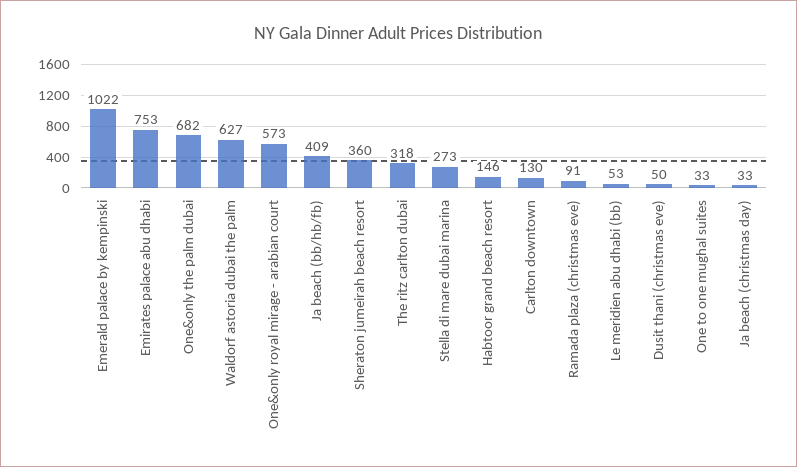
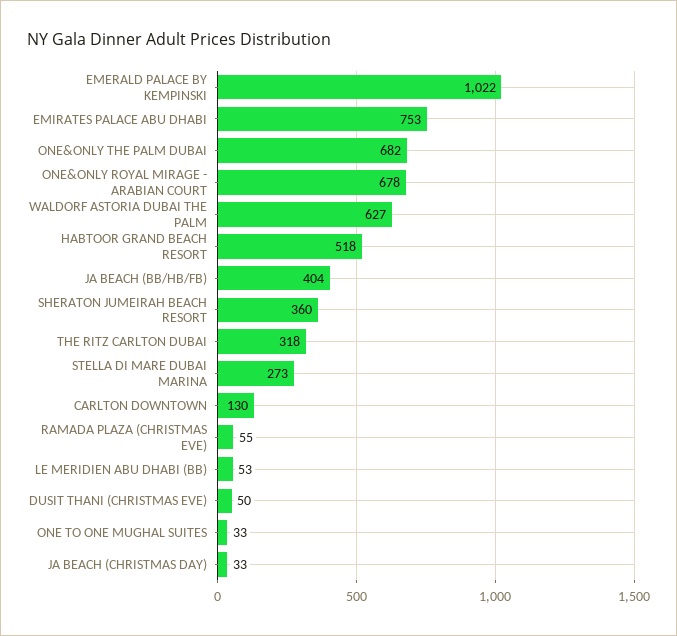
  {
    "Emerald palace by kempinski": 1022,
    "Emirates palace abu dhabi": 753,
    "One&only the palm dubai": 682,
    "Waldorf astoria dubai the palm": 627,
-   "One&only royal mirage - arabian court": 573,
+   "One&only royal mirage - arabian court": 678,
-   "Ja beach (bb/hb/fb)": 409,
+   "Ja beach (bb/hb/fb)": 404,
    "Sheraton jumeirah beach resort": 360,
    "The ritz carlton dubai": 318,
    "Stella di mare dubai marina": 273,
-   "Habtoor grand beach resort": 146,
+   "Habtoor grand beach resort": 518,
    "Carlton downtown": 130,
-   "Ramada plaza (christmas eve)": 91,
+   "Ramada plaza (christmas eve)": 55,
    "Le meridien abu dhabi (bb)": 53,
    "Dusit thani (christmas eve)": 50,
    "One to one mughal suites": 33,
    "Ja beach (christmas day)": 33
  }

